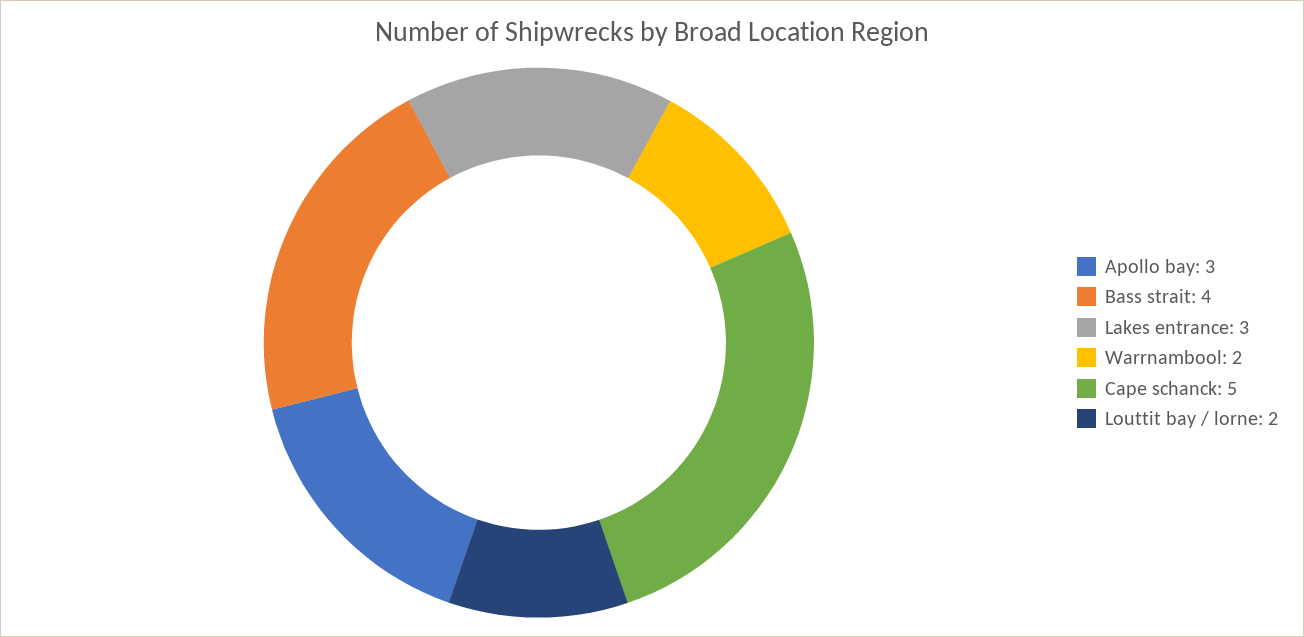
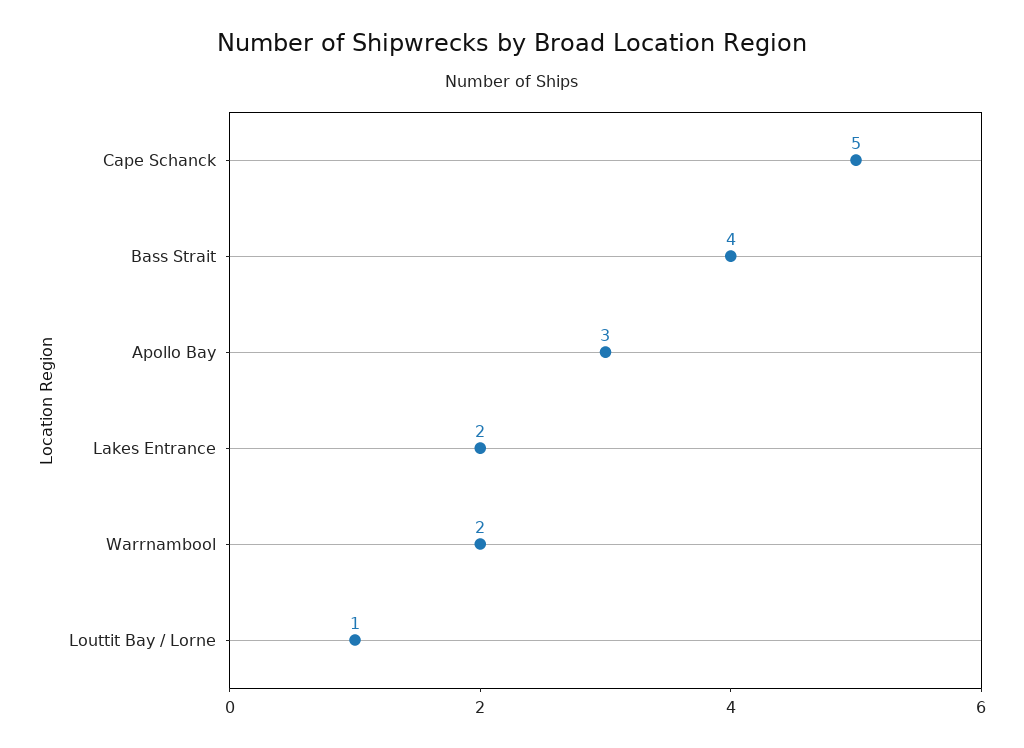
  {
    "Apollo bay": 3,
    "Bass strait": 4,
-   "Lakes entrance": 3,
+   "Lakes entrance": 2,
    "Warrnambool": 2,
    "Cape schanck": 5,
-   "Louttit bay / lorne": 2
+   "Louttit bay / lorne": 1
  }

